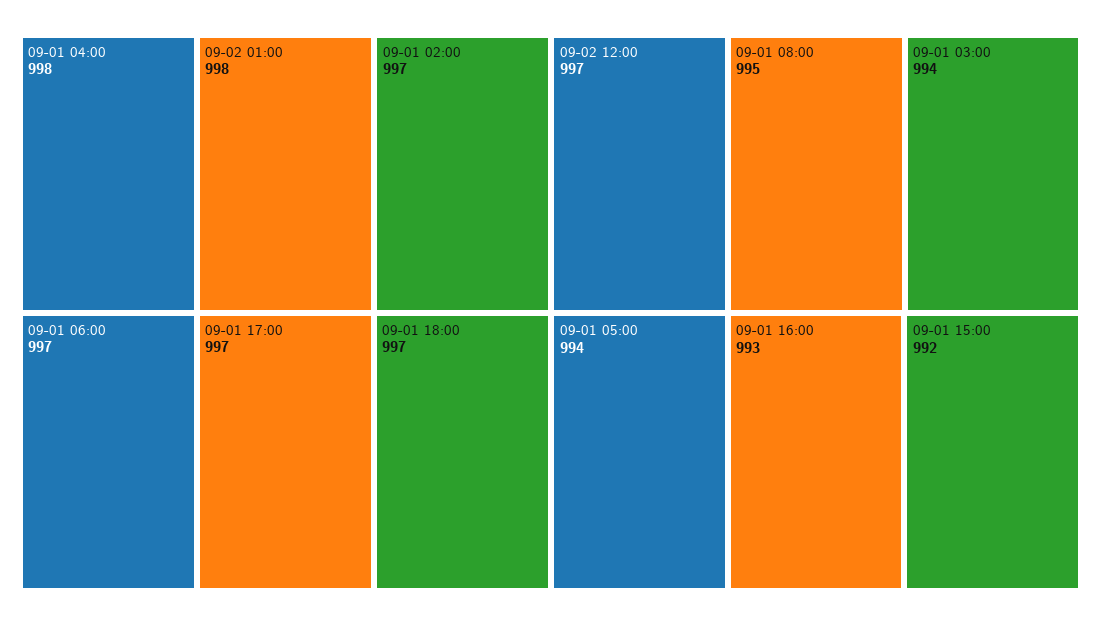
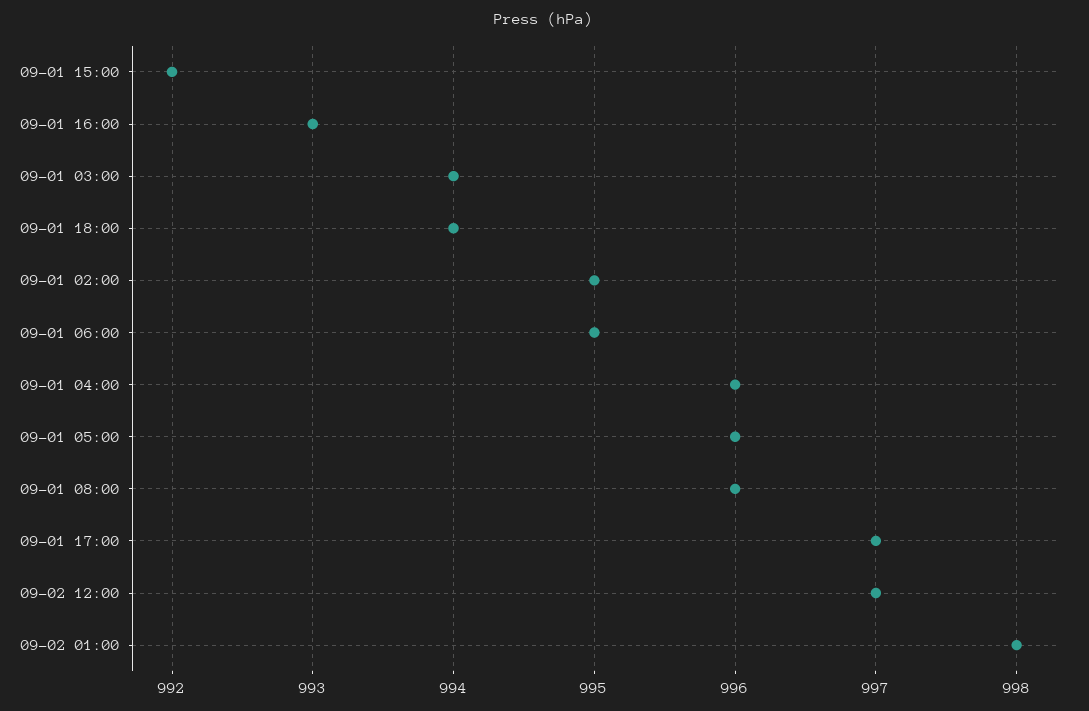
  {
-   "09-01 04:00": 998,
+   "09-01 04:00": 996,
    "09-02 01:00": 998,
-   "09-01 02:00": 997,
+   "09-01 02:00": 995,
-   "09-01 06:00": 997,
+   "09-01 06:00": 995,
    "09-01 17:00": 997,
-   "09-01 18:00": 997,
+   "09-01 18:00": 994,
    "09-02 12:00": 997,
-   "09-01 08:00": 995,
+   "09-01 08:00": 996,
    "09-01 03:00": 994,
-   "09-01 05:00": 994,
+   "09-01 05:00": 996,
    "09-01 16:00": 993,
    "09-01 15:00": 992
  }

